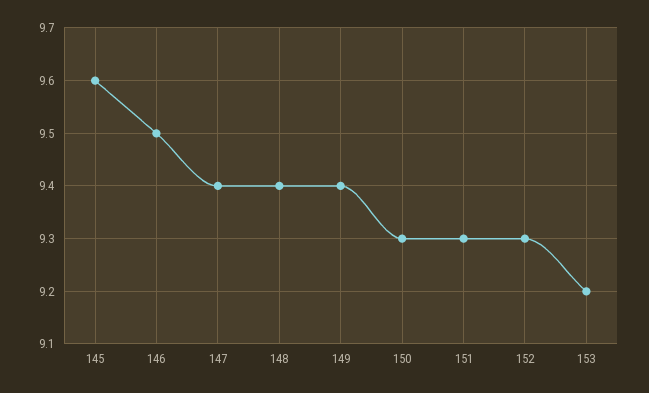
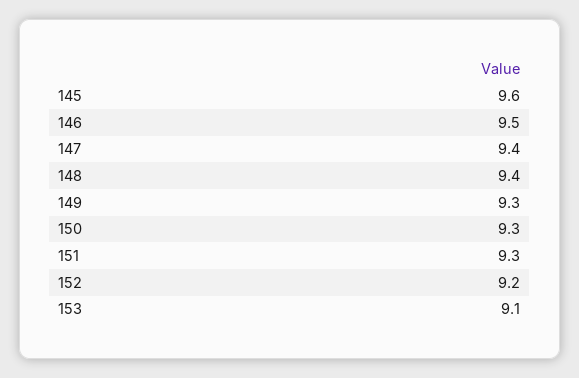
  {
    "145": 9.6,
    "146": 9.5,
    "147": 9.4,
    "148": 9.4,
-   "149": 9.4,
+   "149": 9.3,
    "150": 9.3,
    "151": 9.3,
-   "152": 9.3,
+   "152": 9.2,
-   "153": 9.2
+   "153": 9.1
  }

